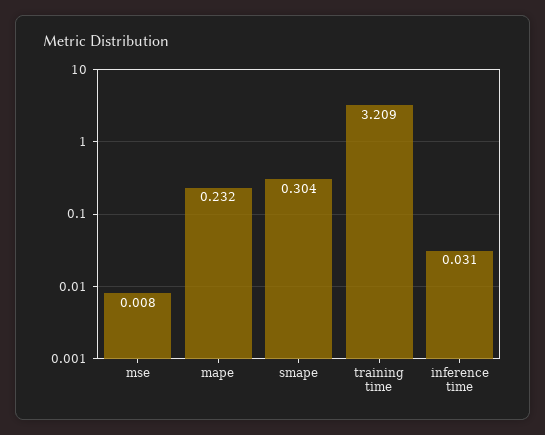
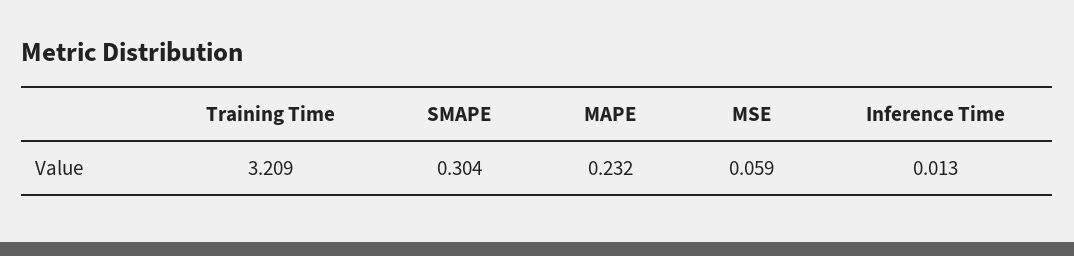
  {
-   "mse": 0.008,
+   "mse": 0.059,
    "mape": 0.232,
    "smape": 0.304,
    "training time": 3.209,
-   "inference time": 0.031
+   "inference time": 0.013
  }

